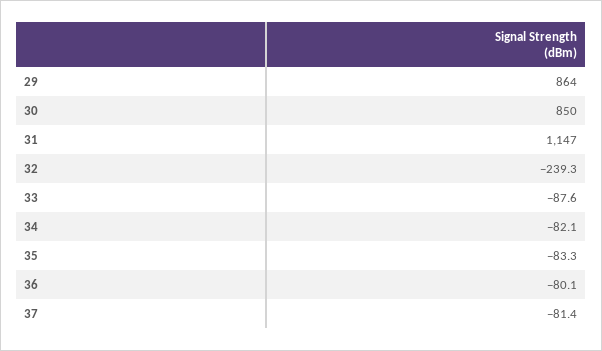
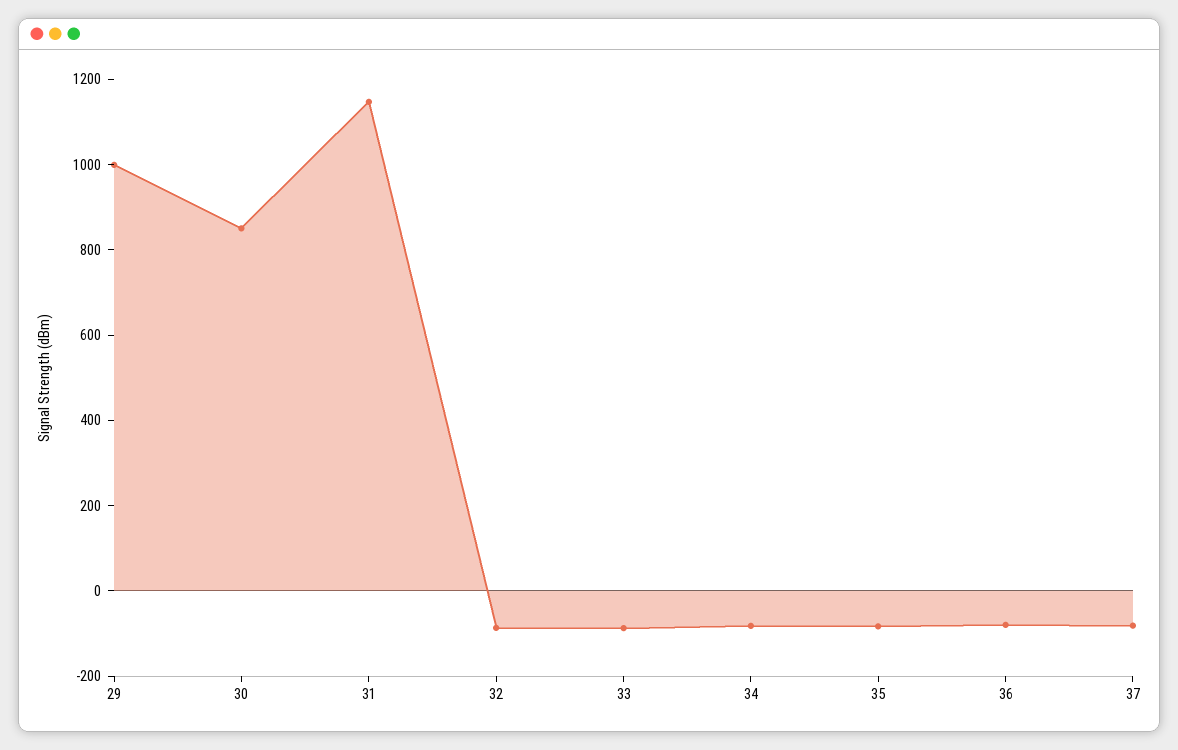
  {
-   "29": 864,
+   "29": 1000,
    "30": 850,
    "31": 1147,
-   "32": -239.3,
+   "32": -100,
    "33": -87.6,
    "34": -82.1,
    "35": -83.3,
    "36": -80.1,
    "37": -81.4
  }

